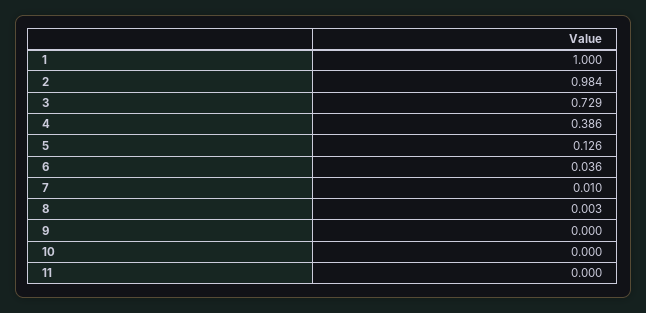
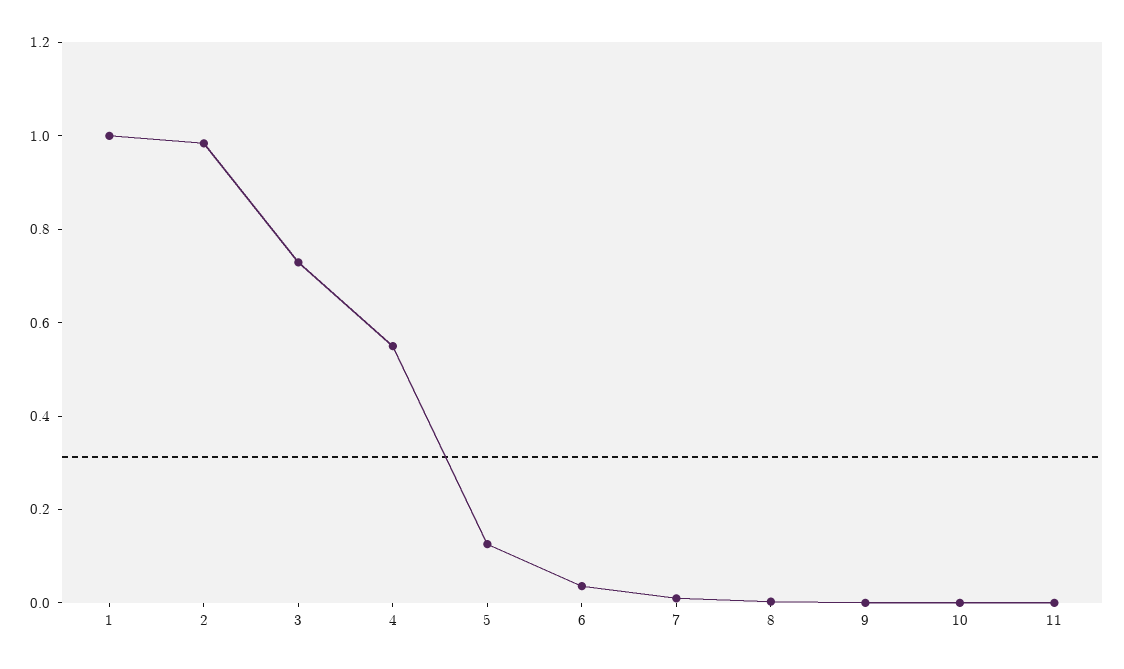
  {
    "1": 1,
    "2": 0.984,
    "3": 0.729,
-   "4": 0.386,
+   "4": 0.55,
    "5": 0.126,
    "6": 0.036,
    "7": 0.01,
    "8": 0.003,
    "9": 0,
    "10": 0,
    "11": 0
  }

